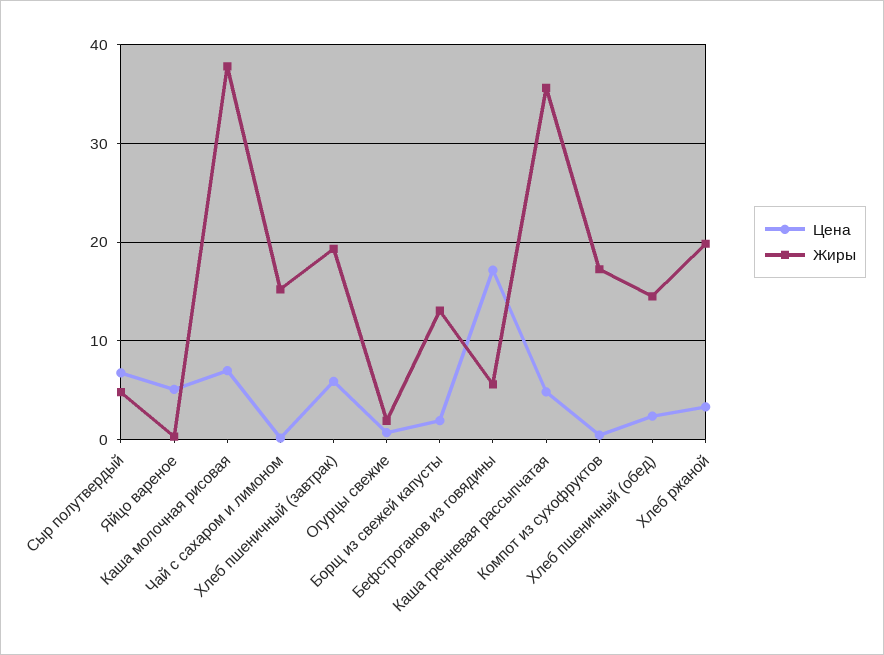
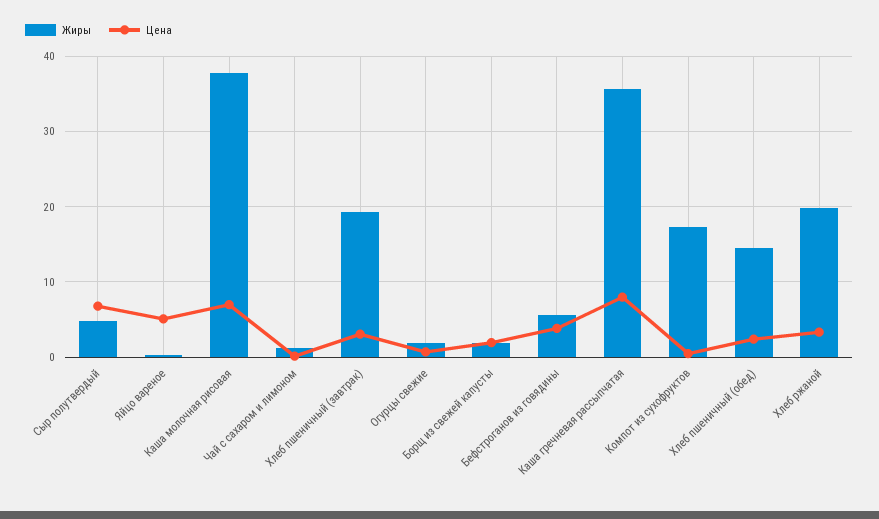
  {
    "Цена": {
      "Сыр полутвердый": 7,
      "Яйцо вареное": 5,
      "Каша молочная рисовая": 7,
      "Чай с сахаром и лимоном": 0,
-     "Хлеб пшеничный (завтрак)": 6,
+     "Хлеб пшеничный (завтрак)": 3,
      "Огурцы свежие": 1,
      "Борщ из свежей капусты": 2,
-     "Бефстроганов из говядины": 17,
+     "Бефстроганов из говядины": 4,
-     "Каша гречневая рассыпчатая": 5,
+     "Каша гречневая рассыпчатая": 8,
      "Компот из сухофруктов": 0,
      "Хлеб пшеничный (обед)": 2,
      "Хлеб ржаной": 3
    },
    "Жиры": {
      "Сыр полутвердый": 5,
      "Яйцо вареное": 0,
      "Каша молочная рисовая": 38,
-     "Чай с сахаром и лимоном": 15,
+     "Чай с сахаром и лимоном": 1,
      "Хлеб пшеничный (завтрак)": 19,
      "Огурцы свежие": 2,
-     "Борщ из свежей капусты": 13,
+     "Борщ из свежей капусты": 2,
      "Бефстроганов из говядины": 6,
      "Каша гречневая рассыпчатая": 36,
      "Компот из сухофруктов": 17,
      "Хлеб пшеничный (обед)": 14,
      "Хлеб ржаной": 20
    }
  }

